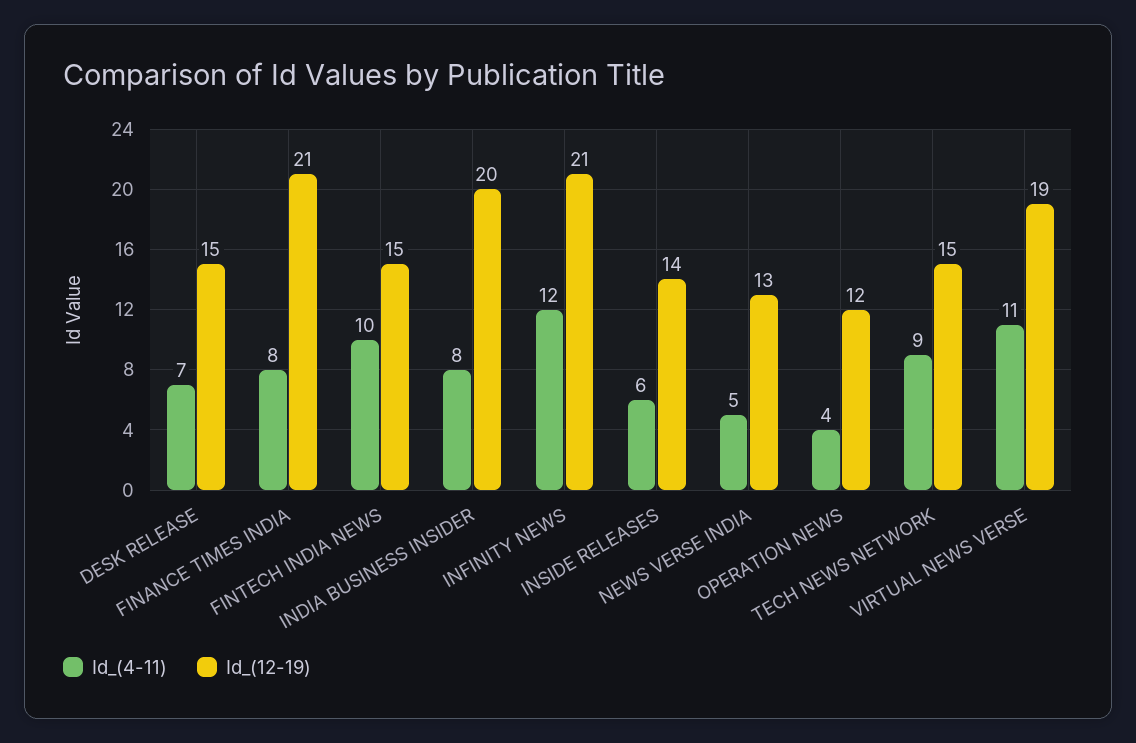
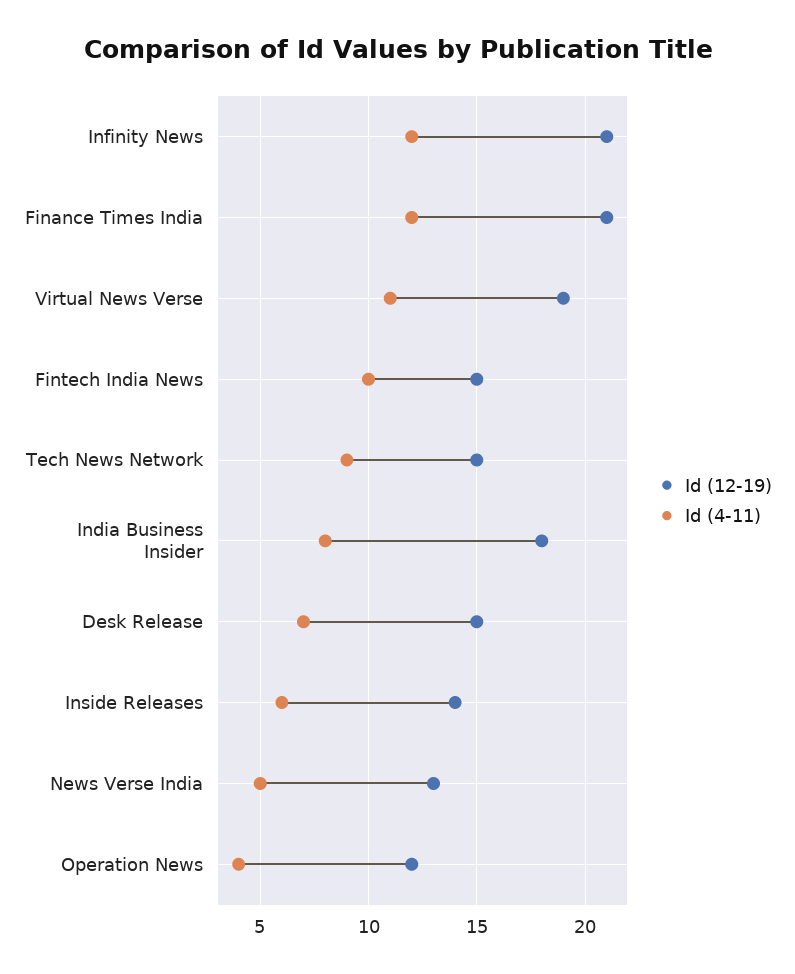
  {
    "Id_(4-11)": {
      "DESK RELEASE": 7,
-     "FINANCE TIMES INDIA": 8,
+     "FINANCE TIMES INDIA": 12,
      "FINTECH INDIA NEWS": 10,
      "INDIA BUSINESS INSIDER": 8,
      "INFINITY NEWS": 12,
      "INSIDE RELEASES": 6,
      "NEWS VERSE INDIA": 5,
      "OPERATION NEWS": 4,
      "TECH NEWS NETWORK": 9,
      "VIRTUAL NEWS VERSE": 11
    },
    "Id_(12-19)": {
      "DESK RELEASE": 15,
      "FINANCE TIMES INDIA": 21,
      "FINTECH INDIA NEWS": 15,
-     "INDIA BUSINESS INSIDER": 20,
+     "INDIA BUSINESS INSIDER": 18,
      "INFINITY NEWS": 21,
      "INSIDE RELEASES": 14,
      "NEWS VERSE INDIA": 13,
      "OPERATION NEWS": 12,
      "TECH NEWS NETWORK": 15,
      "VIRTUAL NEWS VERSE": 19
    }
  }

